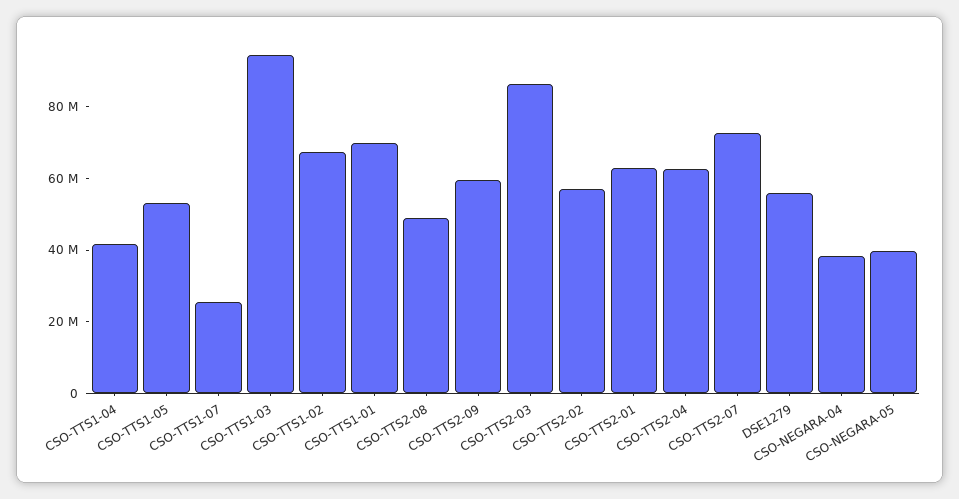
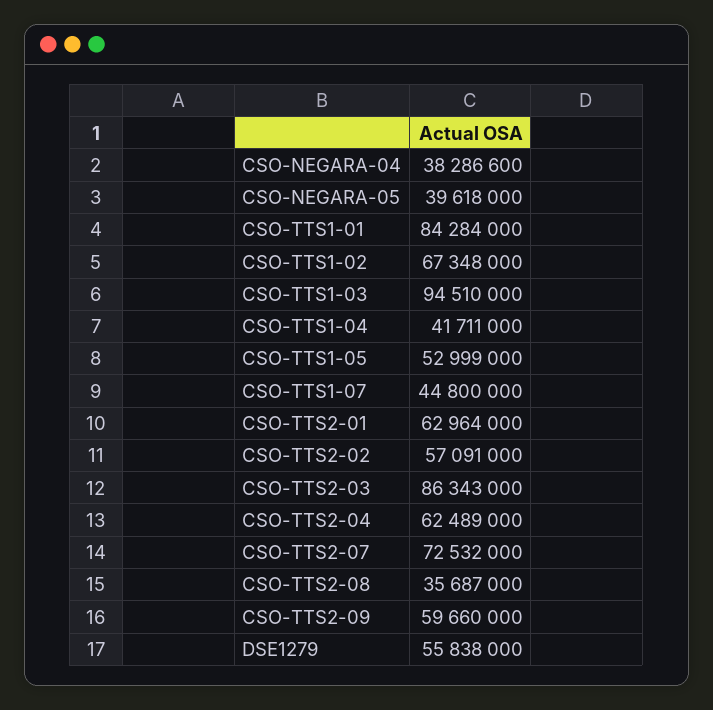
  {
    "CSO-TTS1-04": 41711000,
    "CSO-TTS1-05": 52999000,
-   "CSO-TTS1-07": 25000000,
+   "CSO-TTS1-07": 44800000,
    "CSO-TTS1-03": 94510000,
    "CSO-TTS1-02": 67348000,
-   "CSO-TTS1-01": 70000000,
+   "CSO-TTS1-01": 84284000,
-   "CSO-TTS2-08": 50000000,
+   "CSO-TTS2-08": 35687000,
    "CSO-TTS2-09": 59660000,
    "CSO-TTS2-03": 86343000,
    "CSO-TTS2-02": 57091000,
    "CSO-TTS2-01": 62964000,
    "CSO-TTS2-04": 62489000,
    "CSO-TTS2-07": 72532000,
    "DSE1279": 55838000,
    "CSO-NEGARA-04": 38286600,
    "CSO-NEGARA-05": 39618000
  }

